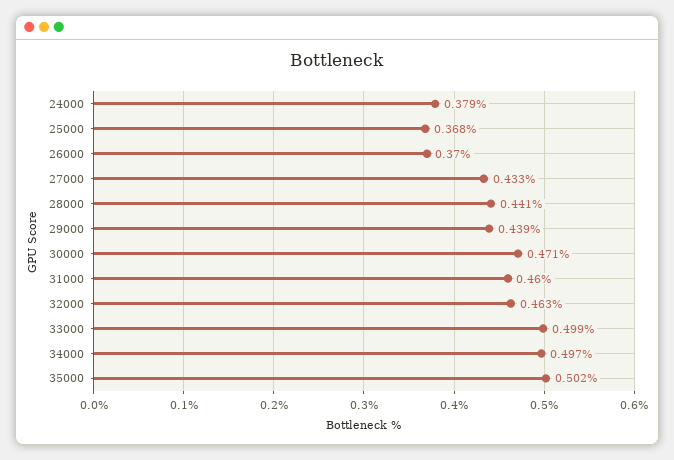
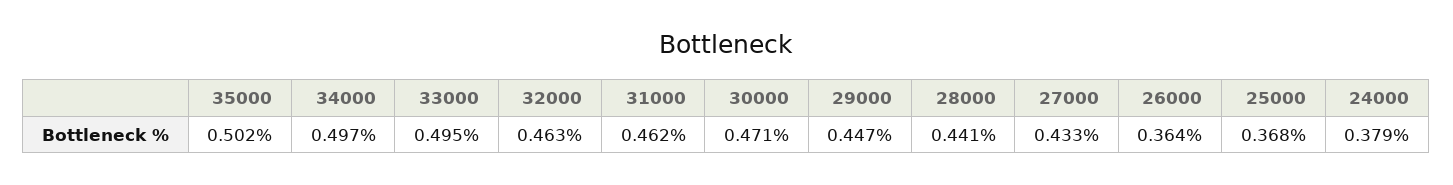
  {
    "24000": 0.379,
    "25000": 0.368,
-   "26000": 0.37,
+   "26000": 0.364,
    "27000": 0.433,
    "28000": 0.441,
-   "29000": 0.439,
+   "29000": 0.447,
    "30000": 0.471,
-   "31000": 0.46,
+   "31000": 0.462,
    "32000": 0.463,
-   "33000": 0.499,
+   "33000": 0.495,
    "34000": 0.497,
    "35000": 0.502
  }

